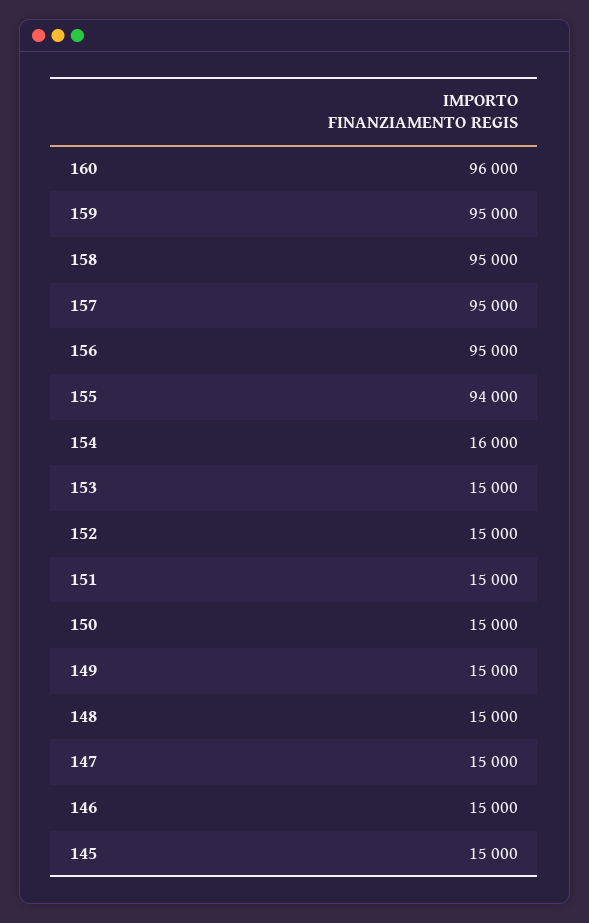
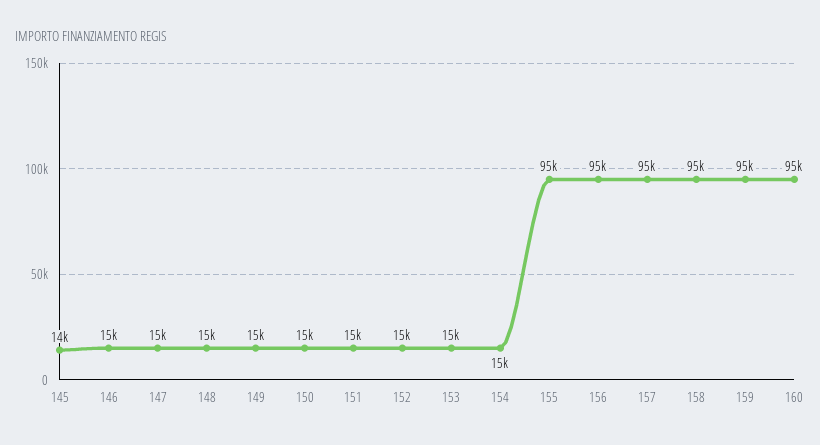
  {
-   "160": 96000,
+   "160": 95000,
    "159": 95000,
    "158": 95000,
    "157": 95000,
    "156": 95000,
-   "155": 94000,
+   "155": 95000,
-   "154": 16000,
+   "154": 15000,
    "153": 15000,
    "152": 15000,
    "151": 15000,
    "150": 15000,
    "149": 15000,
    "148": 15000,
    "147": 15000,
    "146": 15000,
-   "145": 15000
+   "145": 14000
  }

